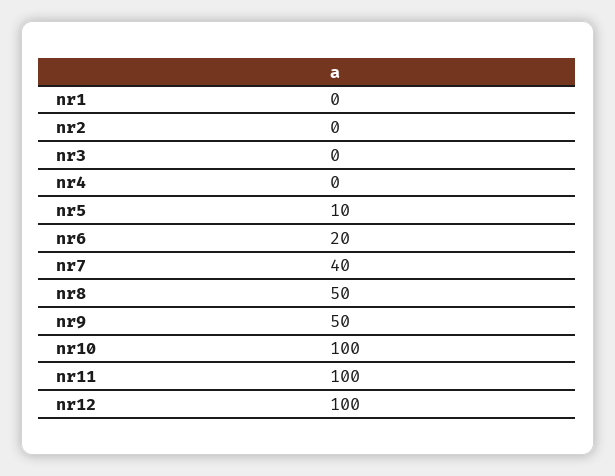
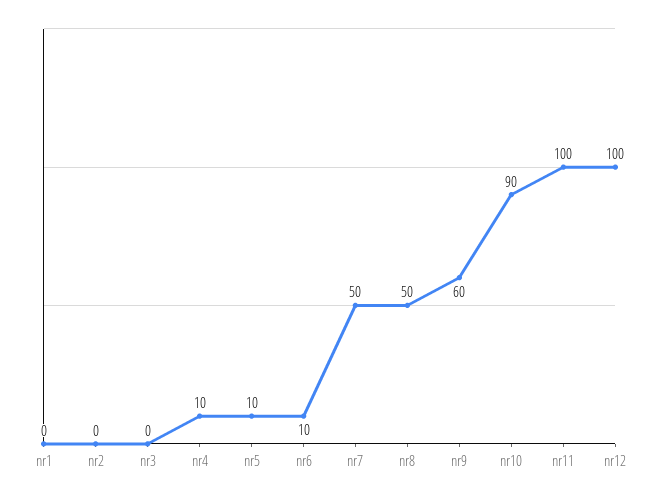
  {
    "nr1": 0,
    "nr2": 0,
    "nr3": 0,
-   "nr4": 0,
+   "nr4": 10,
    "nr5": 10,
-   "nr6": 20,
+   "nr6": 10,
-   "nr7": 40,
+   "nr7": 50,
    "nr8": 50,
-   "nr9": 50,
+   "nr9": 60,
-   "nr10": 100,
+   "nr10": 90,
    "nr11": 100,
    "nr12": 100
  }

